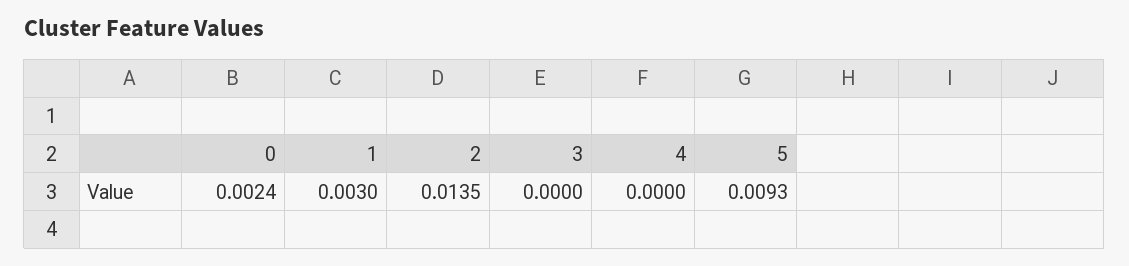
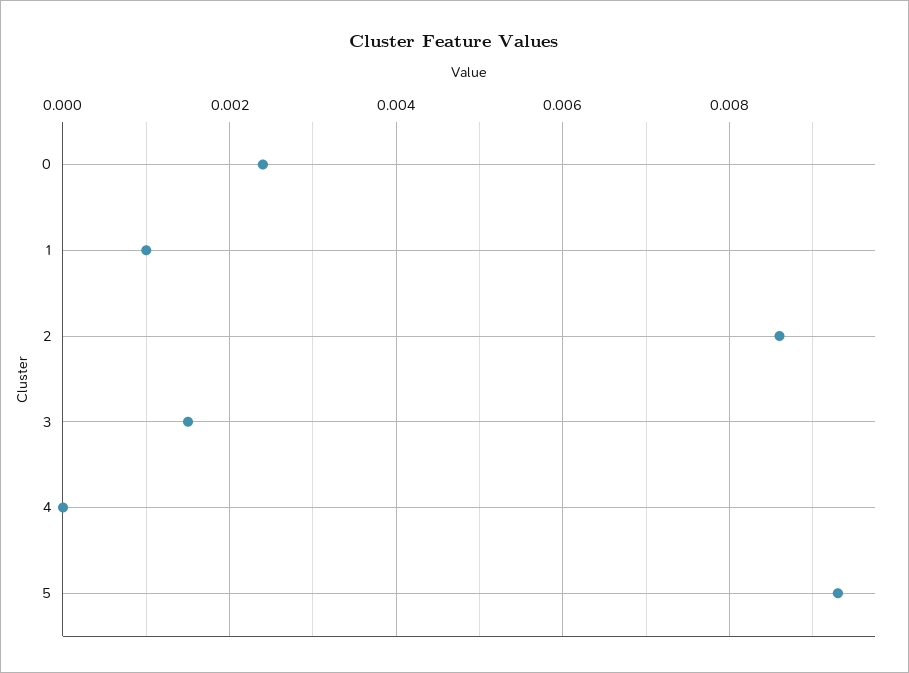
  {
    "0": 0.0024,
-   "1": 0.003,
+   "1": 0.001,
-   "2": 0.0135,
+   "2": 0.0085,
-   "3": 0,
+   "3": 0.0015,
    "4": 0,
    "5": 0.0093
  }

